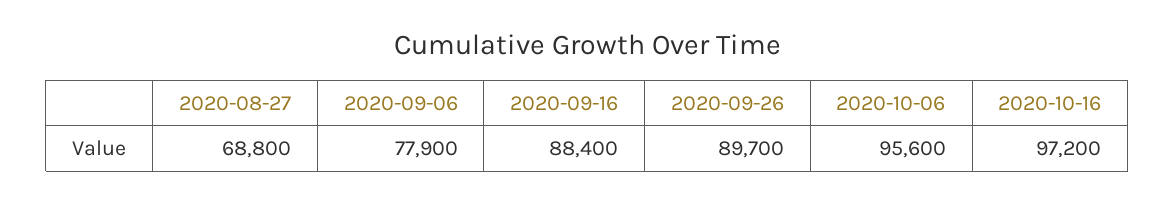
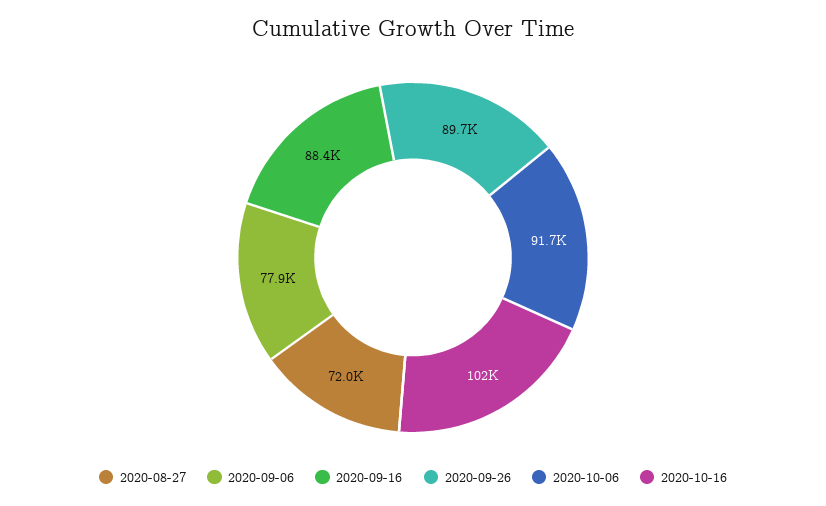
  {
-   "2020-08-27": 68800,
+   "2020-08-27": 72000,
    "2020-09-06": 77900,
    "2020-09-16": 88400,
    "2020-09-26": 89700,
-   "2020-10-06": 95600,
+   "2020-10-06": 91700,
-   "2020-10-16": 97200
+   "2020-10-16": 102000
  }

